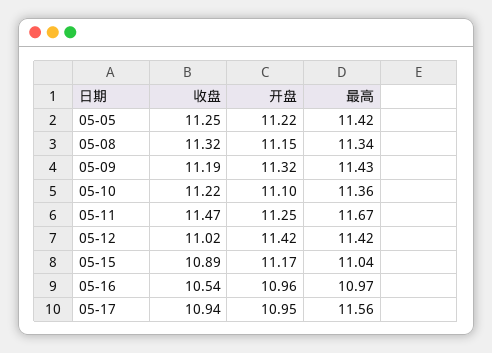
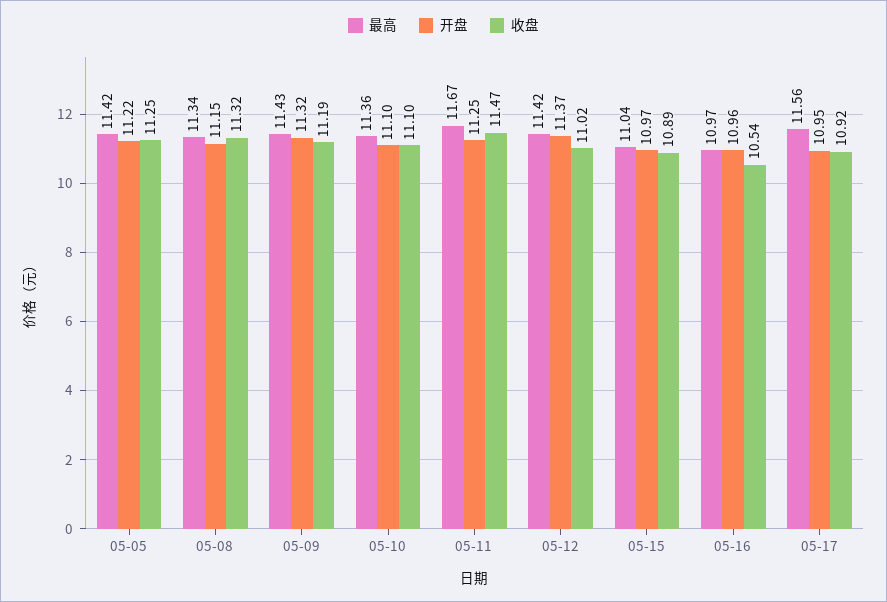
  {
    "收盘": {
      "05-05": 11.25,
      "05-08": 11.32,
      "05-09": 11.19,
-     "05-10": 11.22,
+     "05-10": 11.1,
      "05-11": 11.47,
      "05-12": 11.02,
      "05-15": 10.89,
      "05-16": 10.54,
-     "05-17": 10.94
+     "05-17": 10.92
    },
    "开盘": {
      "05-05": 11.22,
      "05-08": 11.15,
      "05-09": 11.32,
      "05-10": 11.1,
      "05-11": 11.25,
-     "05-12": 11.42,
+     "05-12": 11.37,
-     "05-15": 11.17,
+     "05-15": 10.97,
      "05-16": 10.96,
      "05-17": 10.95
    },
    "最高": {
      "05-05": 11.42,
      "05-08": 11.34,
      "05-09": 11.43,
      "05-10": 11.36,
      "05-11": 11.67,
      "05-12": 11.42,
      "05-15": 11.04,
      "05-16": 10.97,
      "05-17": 11.56
    }
  }

